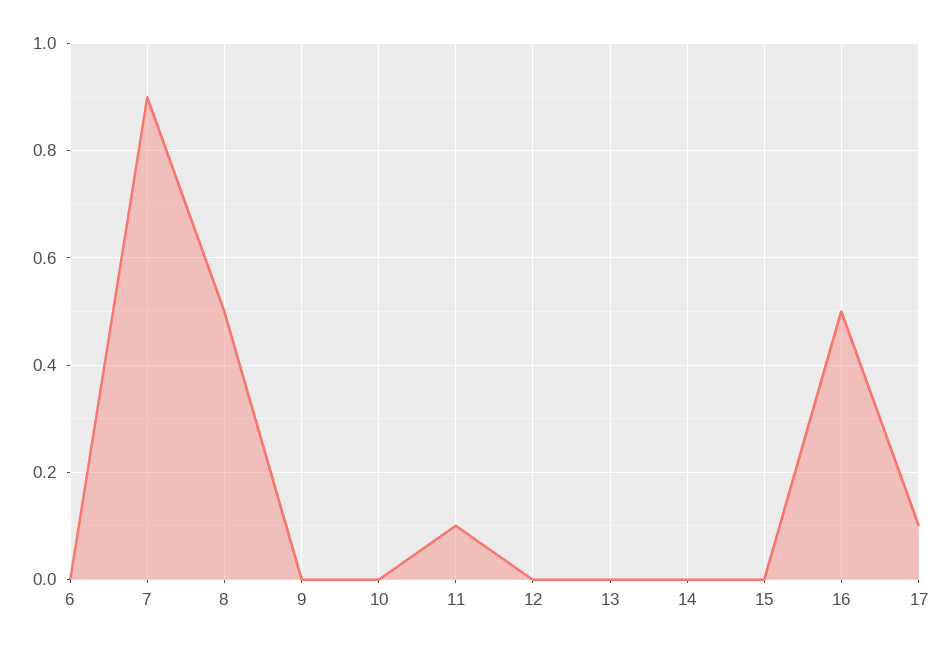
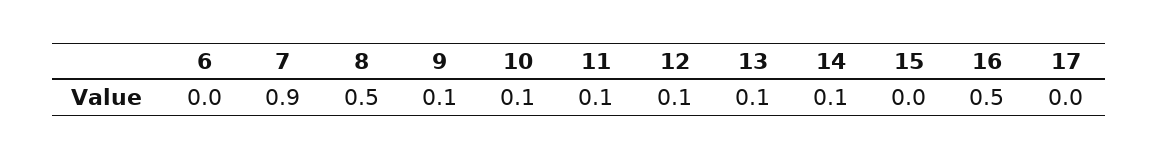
  {
    "6": 0,
    "7": 0.9,
    "8": 0.5,
-   "9": 0,
+   "9": 0.1,
-   "10": 0,
+   "10": 0.1,
    "11": 0.1,
-   "12": 0,
+   "12": 0.1,
-   "13": 0,
+   "13": 0.1,
-   "14": 0,
+   "14": 0.1,
    "15": 0,
    "16": 0.5,
-   "17": 0.1
+   "17": 0
  }

